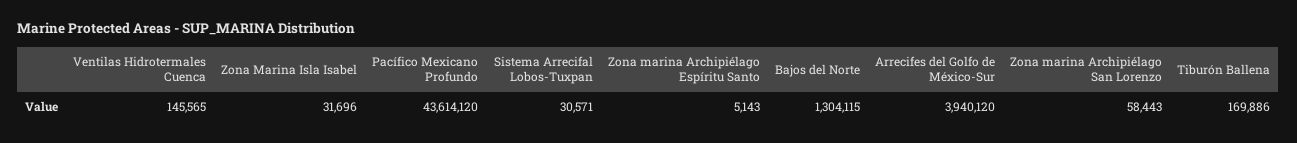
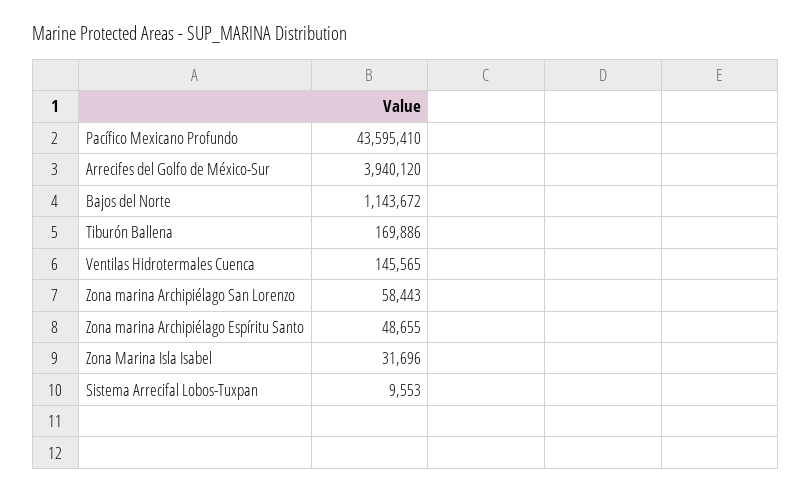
  {
    "Ventilas Hidrotermales Cuenca": 145565,
    "Zona Marina Isla Isabel": 31696,
-   "Pacífico Mexicano Profundo": 43614120,
+   "Pacífico Mexicano Profundo": 43595410,
-   "Sistema Arrecifal Lobos-Tuxpan": 30571,
+   "Sistema Arrecifal Lobos-Tuxpan": 9553,
-   "Zona marina Archipiélago Espíritu Santo": 5143,
+   "Zona marina Archipiélago Espíritu Santo": 48655,
-   "Bajos del Norte": 1304115,
+   "Bajos del Norte": 1143672,
    "Arrecifes del Golfo de México-Sur": 3940120,
    "Zona marina Archipiélago San Lorenzo": 58443,
    "Tiburón Ballena": 169886
  }

